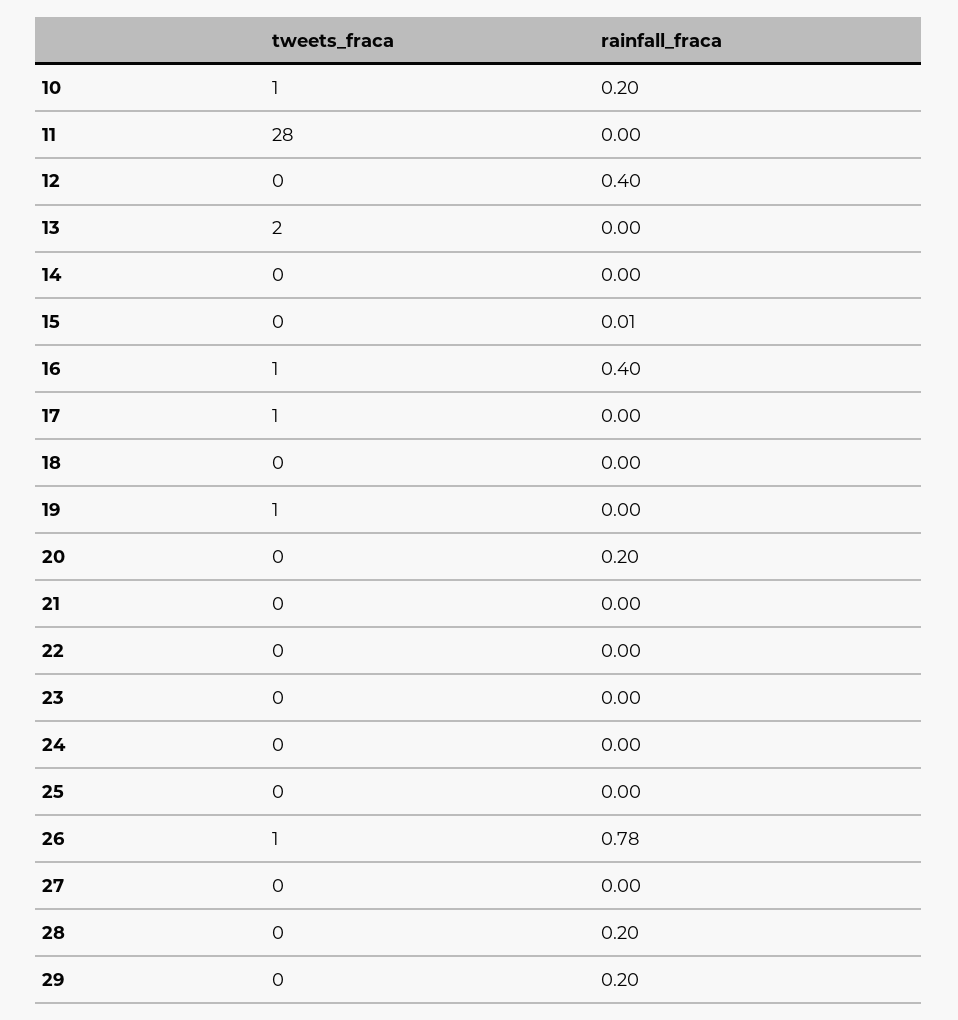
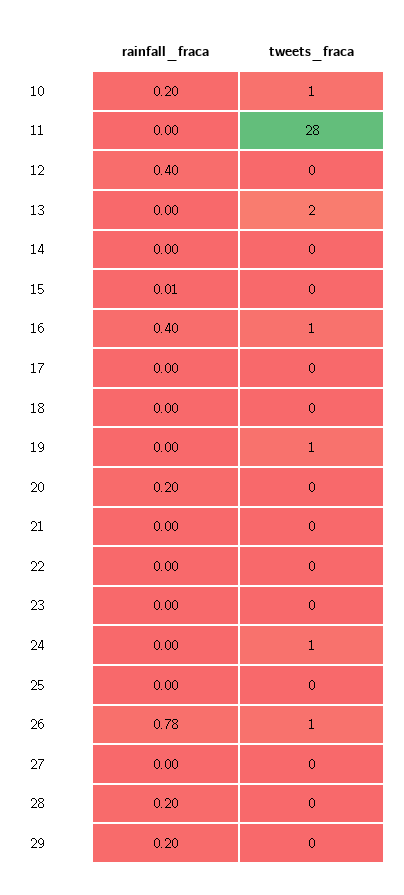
  {
    "tweets_fraca": {
      "10": 1,
      "11": 28,
      "12": 0,
      "13": 2,
      "14": 0,
      "15": 0,
      "16": 1,
-     "17": 1,
+     "17": 0,
      "18": 0,
      "19": 1,
      "20": 0,
      "21": 0,
      "22": 0,
      "23": 0,
-     "24": 0,
+     "24": 1,
      "25": 0,
      "26": 1,
      "27": 0,
      "28": 0,
      "29": 0
    },
    "rainfall_fraca": {
      "10": 0.2,
      "11": 0,
      "12": 0.4,
      "13": 0,
      "14": 0,
      "15": 0.01,
      "16": 0.4,
      "17": 0,
      "18": 0,
      "19": 0,
      "20": 0.2,
      "21": 0,
      "22": 0,
      "23": 0,
      "24": 0,
      "25": 0,
      "26": 0.78,
      "27": 0,
      "28": 0.2,
      "29": 0.2
    }
  }

